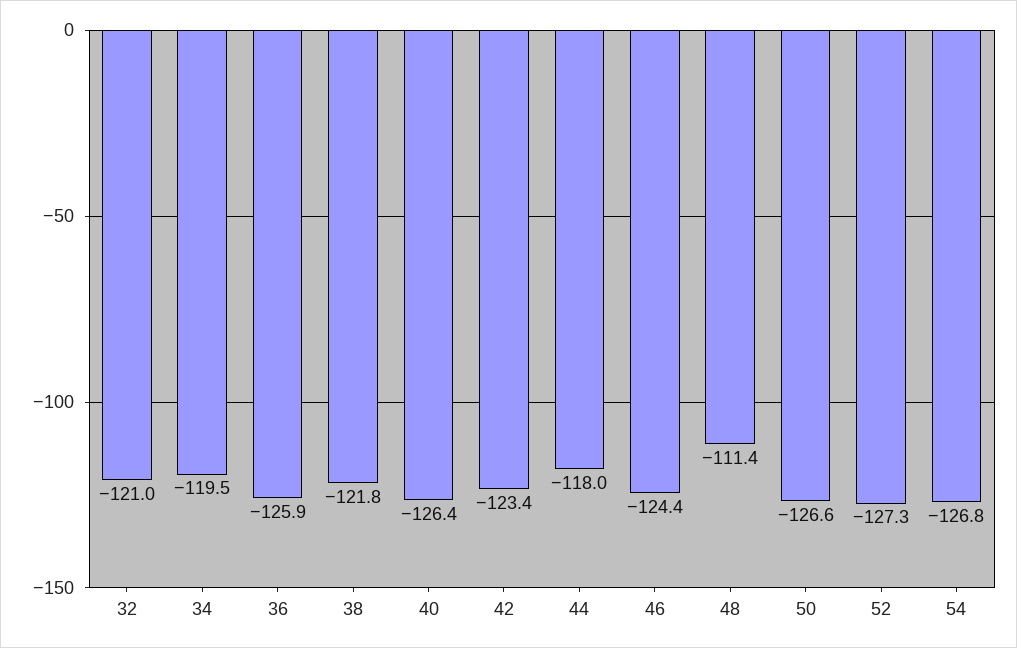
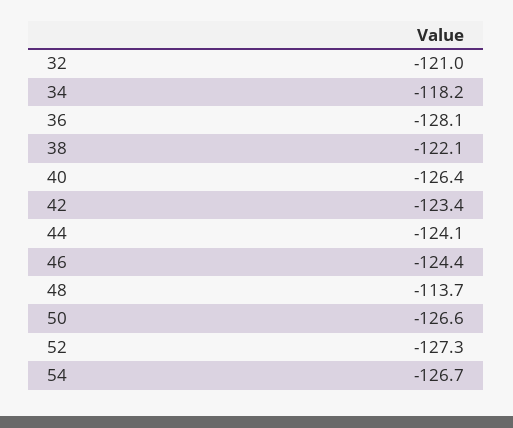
  {
    "32": -121,
-   "34": -119.5,
+   "34": -118.2,
-   "36": -125.9,
+   "36": -128.1,
-   "38": -121.8,
+   "38": -122.1,
    "40": -126.4,
    "42": -123.4,
-   "44": -118,
+   "44": -124.1,
    "46": -124.4,
-   "48": -111.4,
+   "48": -113.7,
    "50": -126.6,
    "52": -127.3,
-   "54": -126.8
+   "54": -126.7
  }

